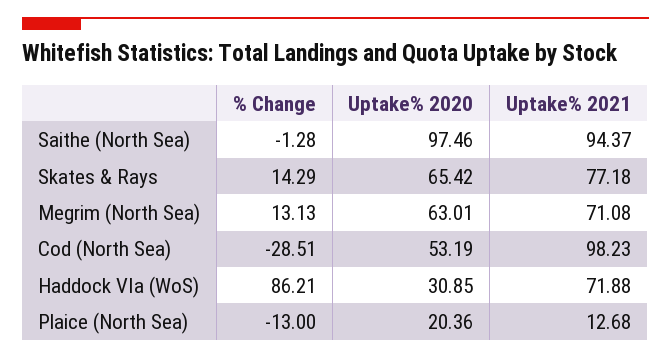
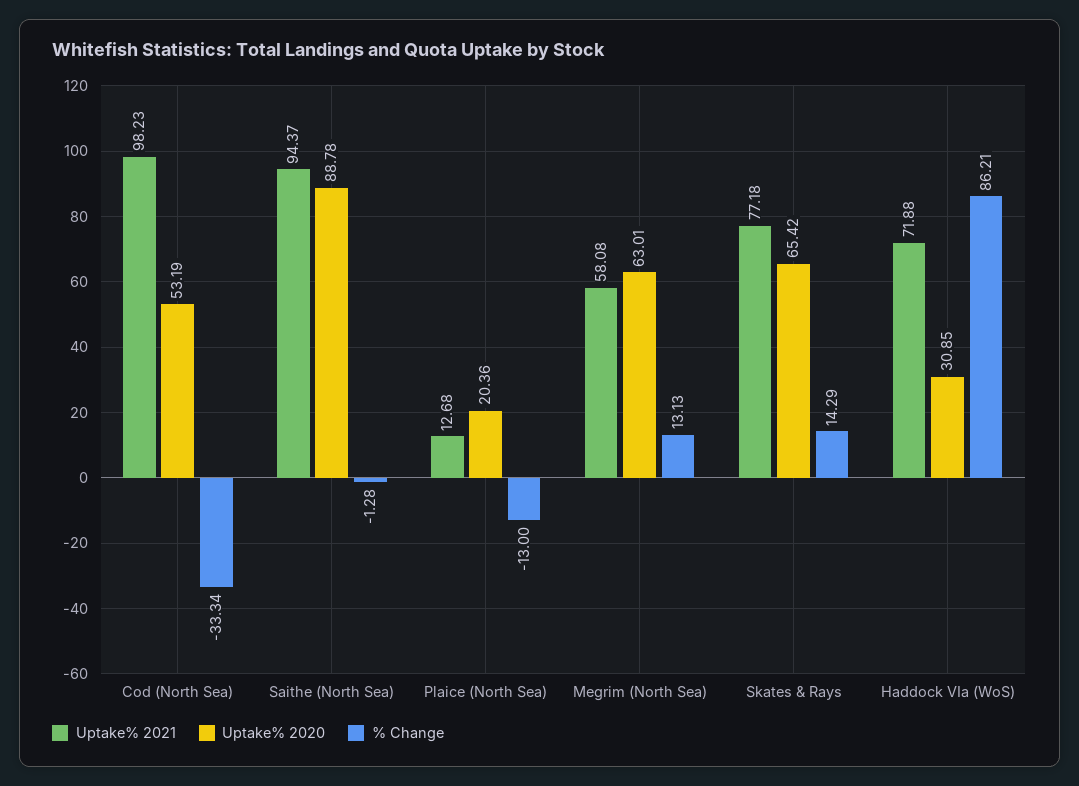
  {
    "% Change": {
      "Saithe (North Sea)": -1.28,
      "Skates & Rays": 14.29,
      "Megrim (North Sea)": 13.13,
-     "Cod (North Sea)": -28.51,
+     "Cod (North Sea)": -33.34,
      "Haddock VIa (WoS)": 86.21,
      "Plaice (North Sea)": -13
    },
    "Uptake% 2020": {
-     "Saithe (North Sea)": 97.46,
+     "Saithe (North Sea)": 88.78,
      "Skates & Rays": 65.42,
      "Megrim (North Sea)": 63.01,
      "Cod (North Sea)": 53.19,
      "Haddock VIa (WoS)": 30.85,
      "Plaice (North Sea)": 20.36
    },
    "Uptake% 2021": {
      "Saithe (North Sea)": 94.37,
      "Skates & Rays": 77.18,
-     "Megrim (North Sea)": 71.08,
+     "Megrim (North Sea)": 58.08,
      "Cod (North Sea)": 98.23,
      "Haddock VIa (WoS)": 71.88,
      "Plaice (North Sea)": 12.68
    }
  }

